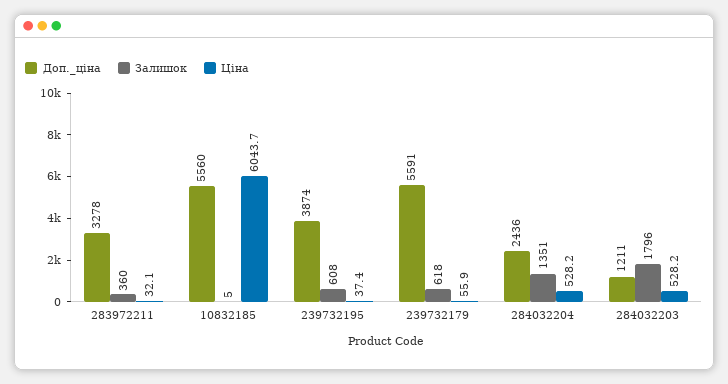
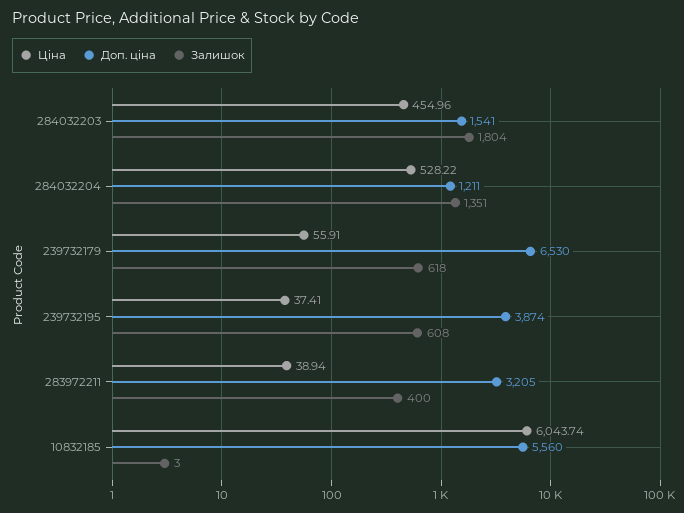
  {
    "Доп._ціна": {
-     "283972211": 3278,
+     "283972211": 3205,
      "10832185": 5560,
      "239732195": 3874,
-     "239732179": 5591,
+     "239732179": 6530,
-     "284032204": 2436,
+     "284032204": 1211,
-     "284032203": 1211
+     "284032203": 1541
    },
    "Залишок": {
-     "283972211": 360,
+     "283972211": 400,
-     "10832185": 5,
+     "10832185": 3,
      "239732195": 608,
      "239732179": 618,
      "284032204": 1351,
-     "284032203": 1796
+     "284032203": 1804
    },
    "Ціна": {
-     "283972211": 32.1,
+     "283972211": 38.94,
      "10832185": 6043.74,
      "239732195": 37.41,
      "239732179": 55.91,
      "284032204": 528.22,
-     "284032203": 528.2
+     "284032203": 454.96
    }
  }

